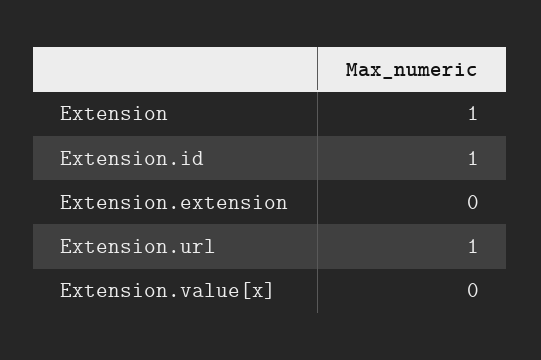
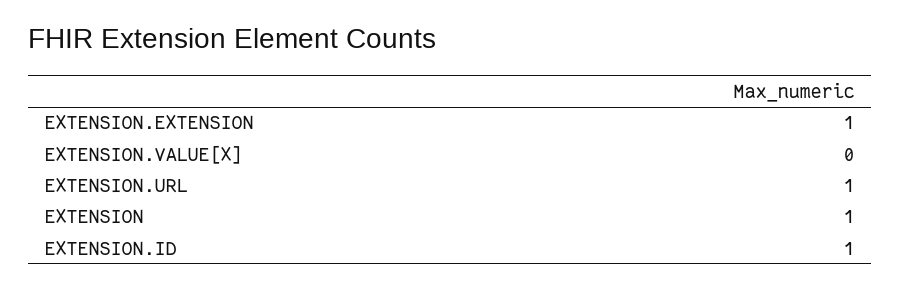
  {
    "Extension": 1,
    "Extension.id": 1,
-   "Extension.extension": 0,
+   "Extension.extension": 1,
    "Extension.url": 1,
    "Extension.value[x]": 0
  }

